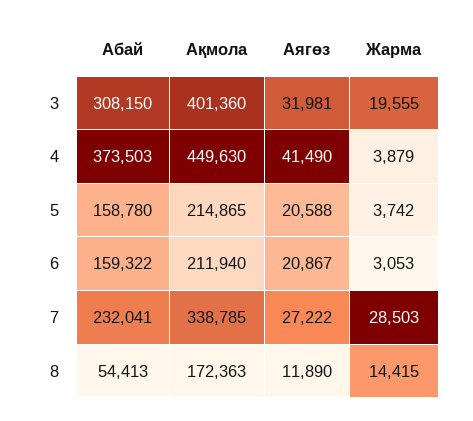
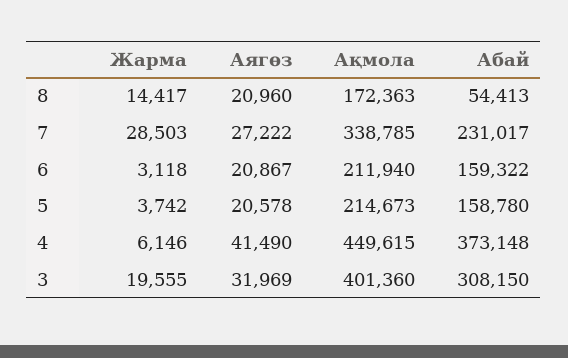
  {
    "Абай": {
      "3": 308150,
-     "4": 373503,
+     "4": 373148,
      "5": 158780,
      "6": 159322,
-     "7": 232041,
+     "7": 231017,
      "8": 54413
    },
    "Ақмола": {
      "3": 401360,
-     "4": 449630,
+     "4": 449615,
-     "5": 214865,
+     "5": 214673,
      "6": 211940,
      "7": 338785,
      "8": 172363
    },
    "Аягөз": {
-     "3": 31981,
+     "3": 31969,
      "4": 41490,
-     "5": 20588,
+     "5": 20578,
      "6": 20867,
      "7": 27222,
-     "8": 11890
+     "8": 20960
    },
    "Жарма": {
      "3": 19555,
-     "4": 3879,
+     "4": 6146,
      "5": 3742,
-     "6": 3053,
+     "6": 3118,
      "7": 28503,
-     "8": 14415
+     "8": 14417
    }
  }

